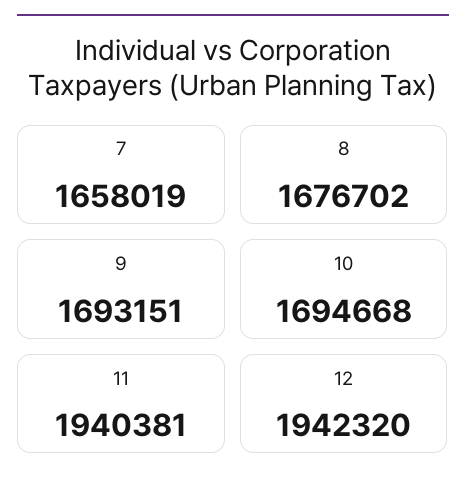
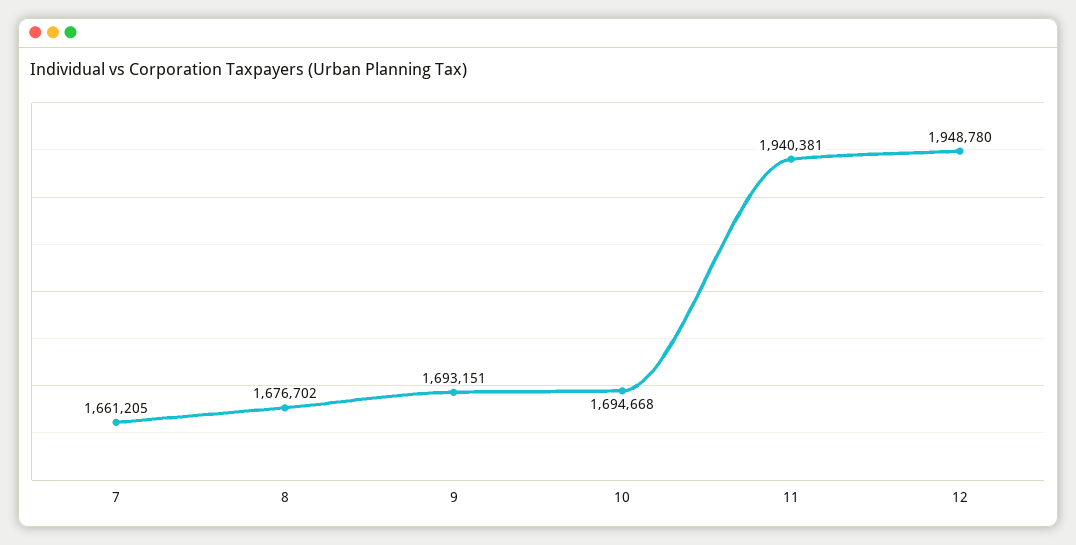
  {
-   "7": 1658019,
+   "7": 1661205,
    "8": 1676702,
    "9": 1693151,
    "10": 1694668,
    "11": 1940381,
-   "12": 1942320
+   "12": 1948780
  }

